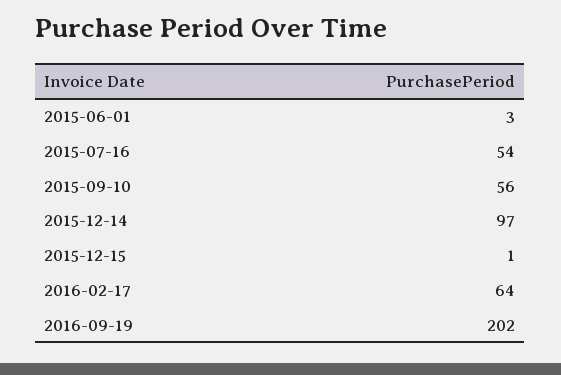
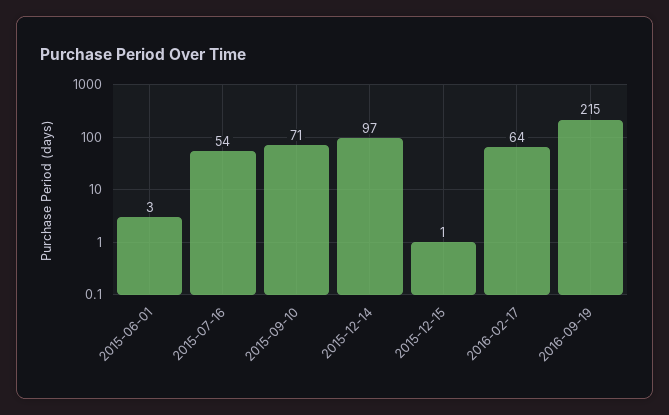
  {
    "2015-06-01": 3,
    "2015-07-16": 54,
-   "2015-09-10": 56,
+   "2015-09-10": 71,
    "2015-12-14": 97,
    "2015-12-15": 1,
    "2016-02-17": 64,
-   "2016-09-19": 202
+   "2016-09-19": 215
  }

